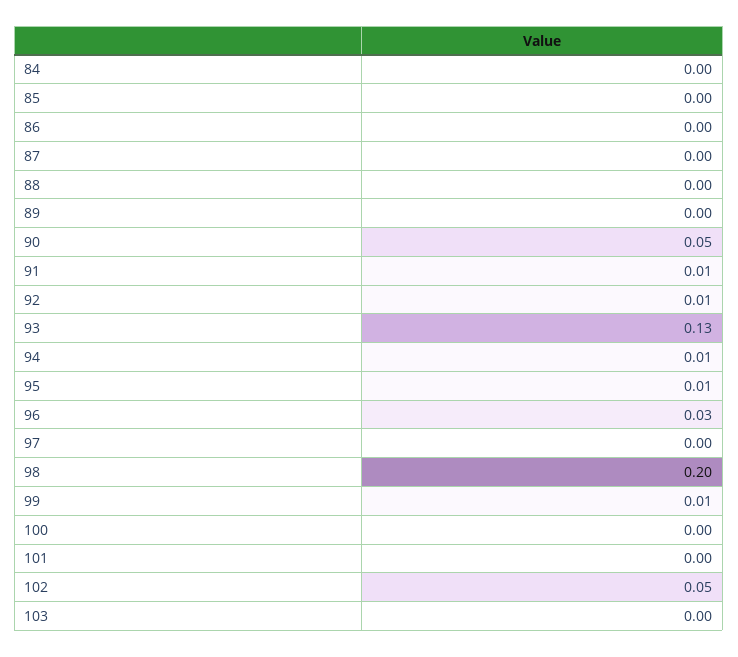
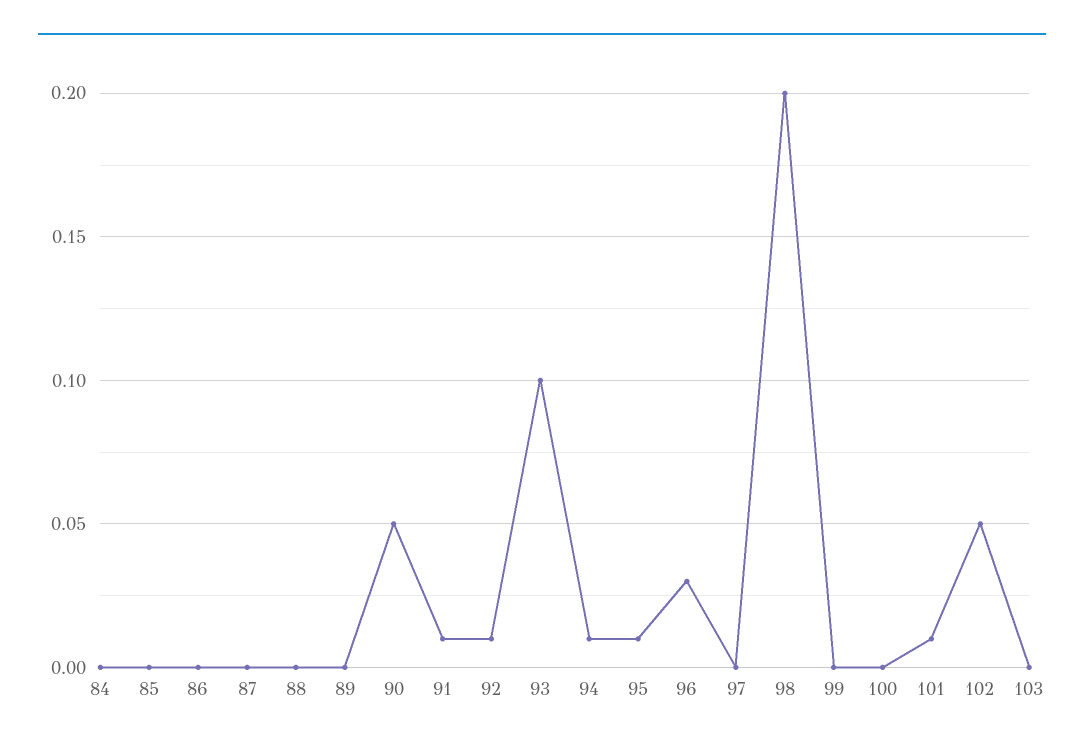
  {
    "84": 0,
    "85": 0,
    "86": 0,
    "87": 0,
    "88": 0,
    "89": 0,
    "90": 0.05,
    "91": 0.01,
    "92": 0.01,
-   "93": 0.13,
+   "93": 0.1,
    "94": 0.01,
    "95": 0.01,
    "96": 0.03,
    "97": 0,
    "98": 0.2,
-   "99": 0.01,
+   "99": 0,
    "100": 0,
-   "101": 0,
+   "101": 0.01,
    "102": 0.05,
    "103": 0
  }

